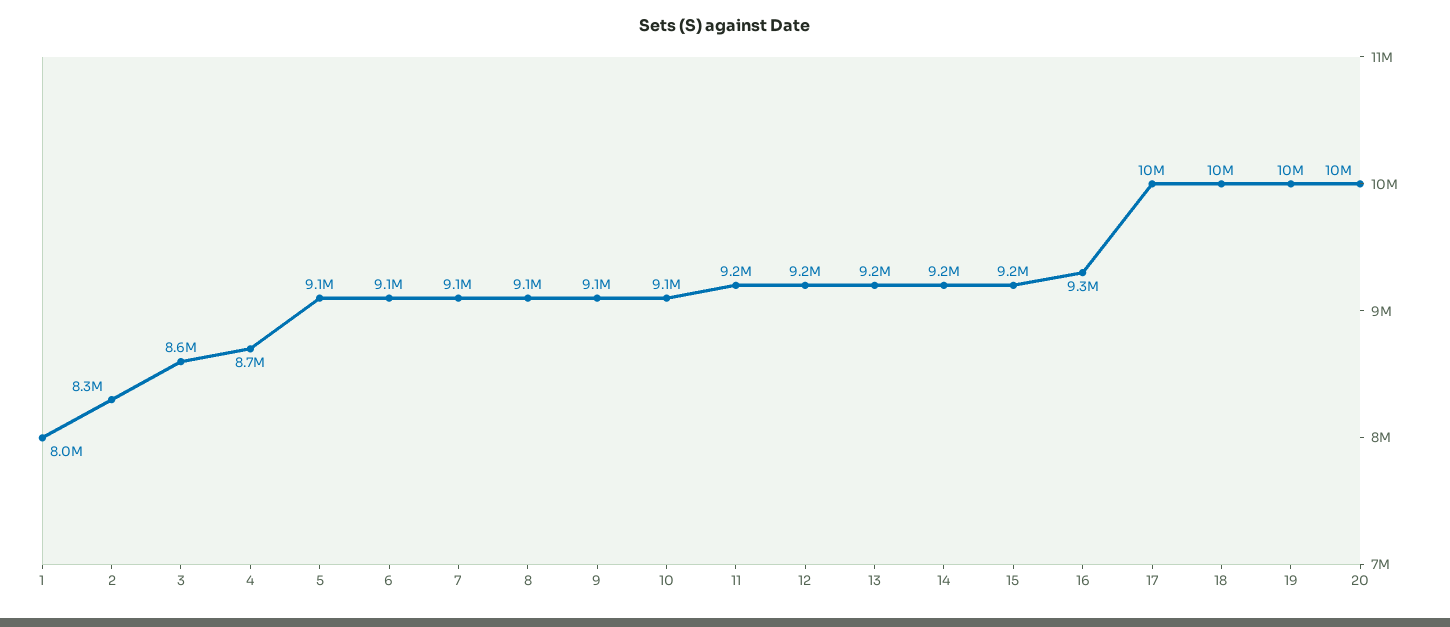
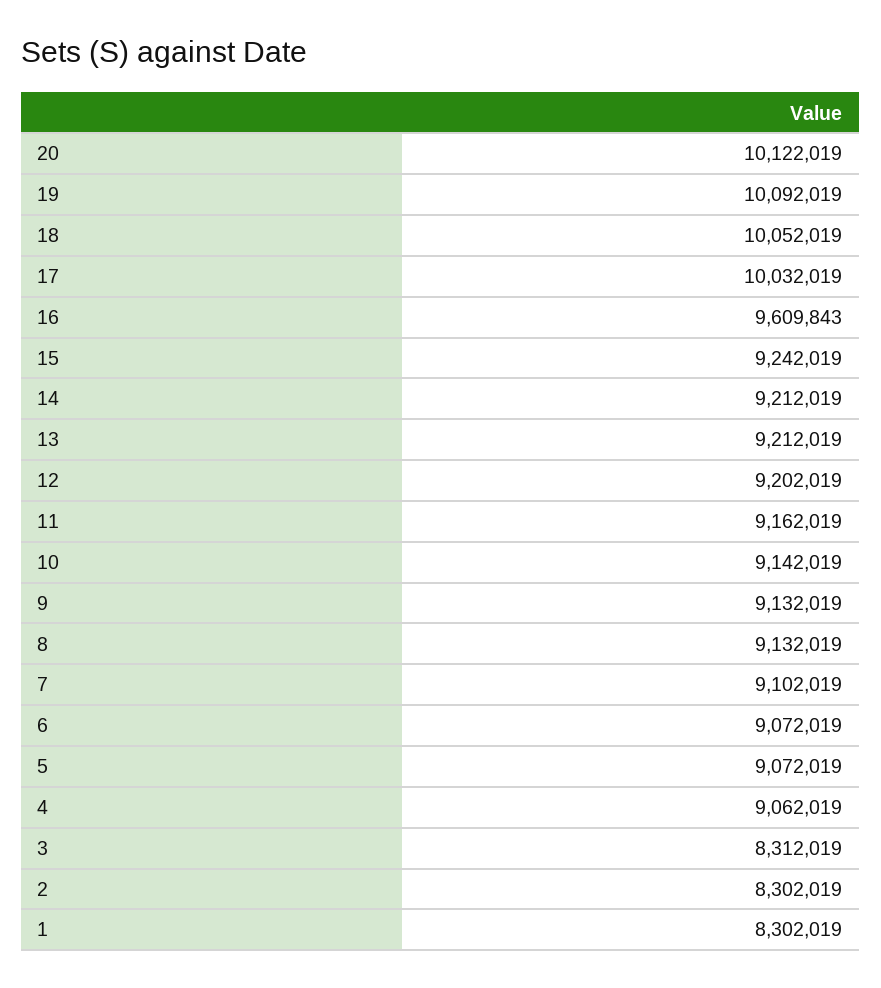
  {
-   "1": 8000000,
+   "1": 8302019,
    "2": 8302019,
-   "3": 8600000,
+   "3": 8312019,
-   "4": 8700000,
+   "4": 9062019,
    "5": 9072019,
    "6": 9072019,
    "7": 9102019,
    "8": 9132019,
    "9": 9132019,
    "10": 9142019,
    "11": 9162019,
    "12": 9202019,
    "13": 9212019,
    "14": 9212019,
    "15": 9242019,
-   "16": 9300000,
+   "16": 9609843,
    "17": 10032019,
    "18": 10052019,
    "19": 10092019,
    "20": 10122019
  }

